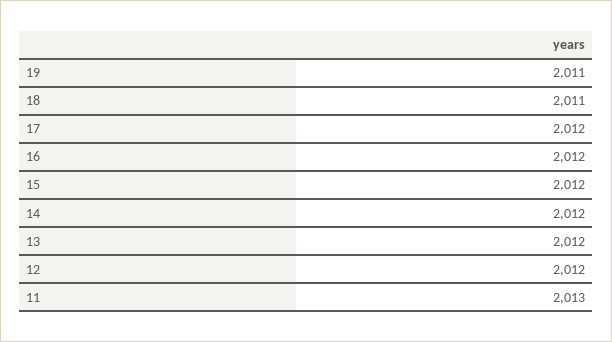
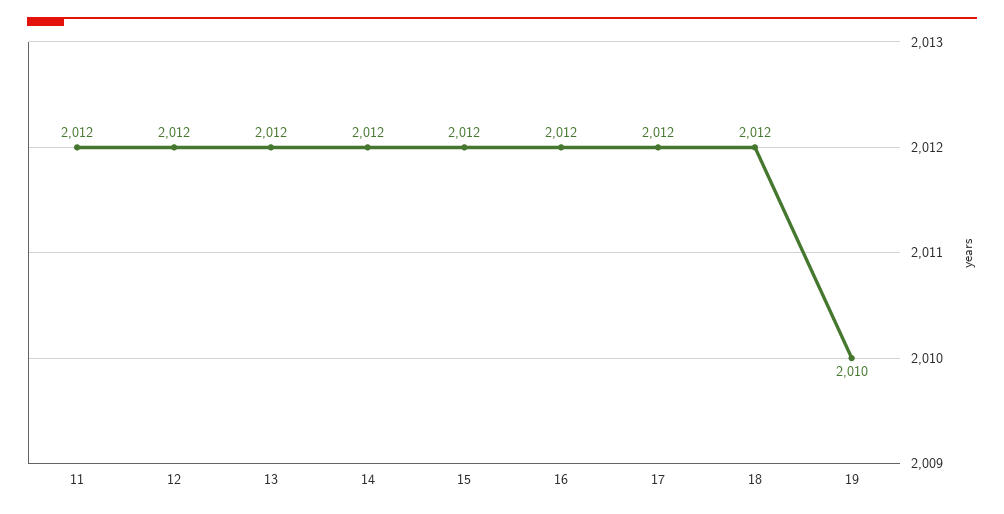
  {
-   "19": 2011,
+   "19": 2010,
-   "18": 2011,
+   "18": 2012,
    "17": 2012,
    "16": 2012,
    "15": 2012,
    "14": 2012,
    "13": 2012,
    "12": 2012,
-   "11": 2013
+   "11": 2012
  }

